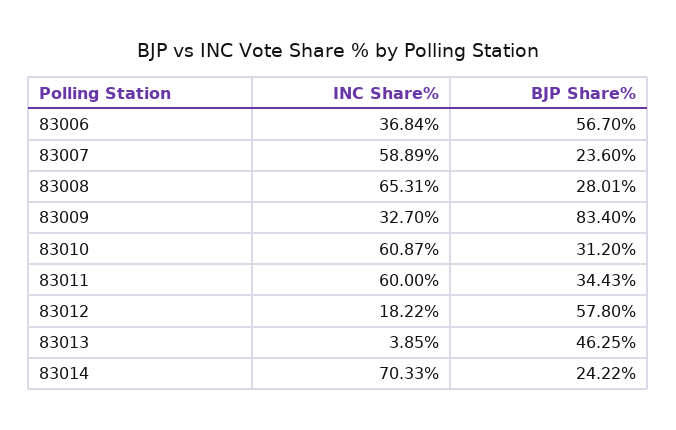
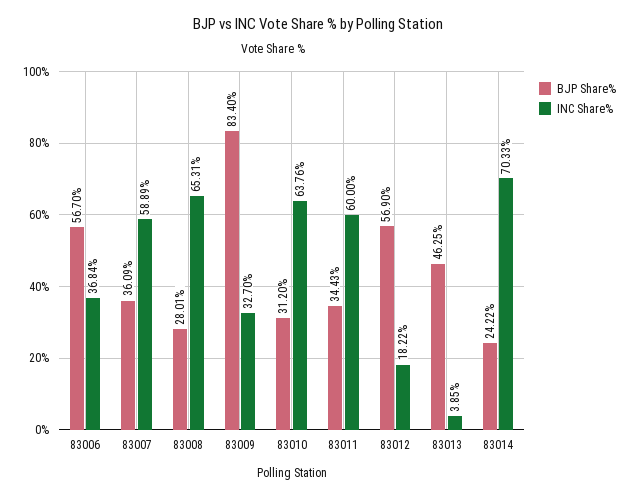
  {
    "INC Share%": {
      "83006": 36.84,
      "83007": 58.89,
      "83008": 65.31,
      "83009": 32.7,
-     "83010": 60.87,
+     "83010": 63.76,
      "83011": 60,
      "83012": 18.22,
      "83013": 3.85,
      "83014": 70.33
    },
    "BJP Share%": {
      "83006": 56.7,
-     "83007": 23.6,
+     "83007": 36.09,
      "83008": 28.01,
      "83009": 83.4,
      "83010": 31.2,
      "83011": 34.43,
-     "83012": 57.8,
+     "83012": 56.9,
      "83013": 46.25,
      "83014": 24.22
    }
  }

